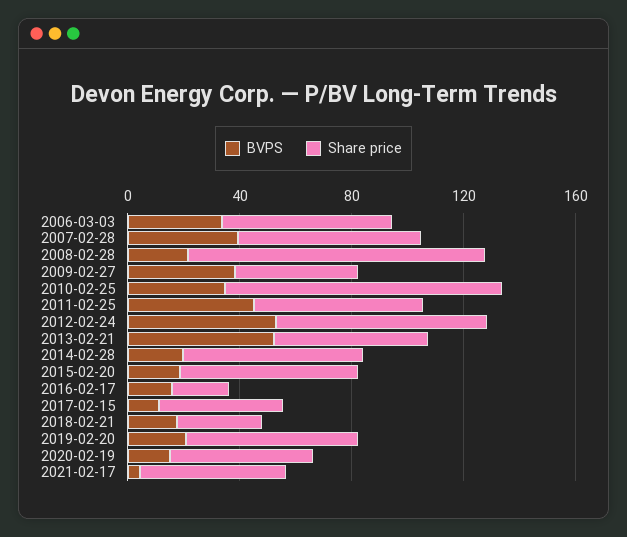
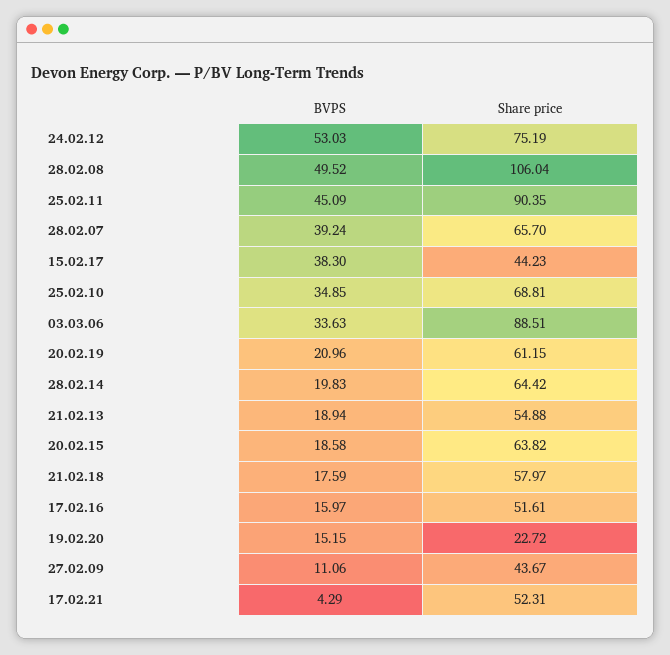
  {
    "BVPS": {
      "2006-03-03": 33.63,
      "2007-02-28": 39.24,
-     "2008-02-28": 20,
+     "2008-02-28": 49.52,
-     "2009-02-27": 40,
+     "2009-02-27": 11.06,
      "2010-02-25": 34.85,
      "2011-02-25": 45.09,
      "2012-02-24": 53.03,
-     "2013-02-21": 50,
+     "2013-02-21": 18.94,
      "2014-02-28": 19.83,
      "2015-02-20": 18.58,
      "2016-02-17": 15.97,
-     "2017-02-15": 10,
+     "2017-02-15": 38.3,
      "2018-02-21": 17.59,
      "2019-02-20": 20.96,
      "2020-02-19": 15.15,
      "2021-02-17": 4.29
    },
    "Share price": {
-     "2006-03-03": 60,
+     "2006-03-03": 88.51,
      "2007-02-28": 65.7,
      "2008-02-28": 106.04,
      "2009-02-27": 43.67,
-     "2010-02-25": 100,
+     "2010-02-25": 68.81,
-     "2011-02-25": 60,
+     "2011-02-25": 90.35,
      "2012-02-24": 75.19,
      "2013-02-21": 54.88,
      "2014-02-28": 64.42,
      "2015-02-20": 63.82,
-     "2016-02-17": 20,
+     "2016-02-17": 51.61,
      "2017-02-15": 44.23,
-     "2018-02-21": 30,
+     "2018-02-21": 57.97,
      "2019-02-20": 61.15,
-     "2020-02-19": 50,
+     "2020-02-19": 22.72,
      "2021-02-17": 52.31
    }
  }

